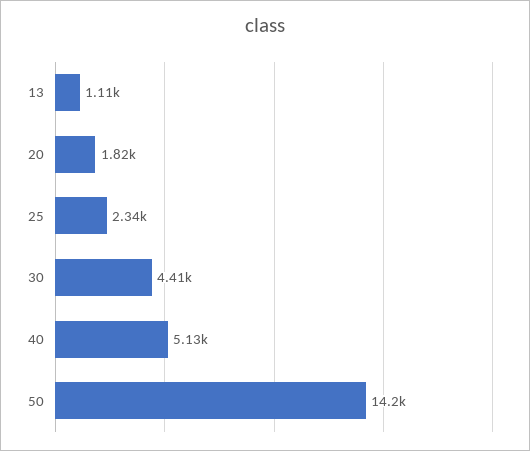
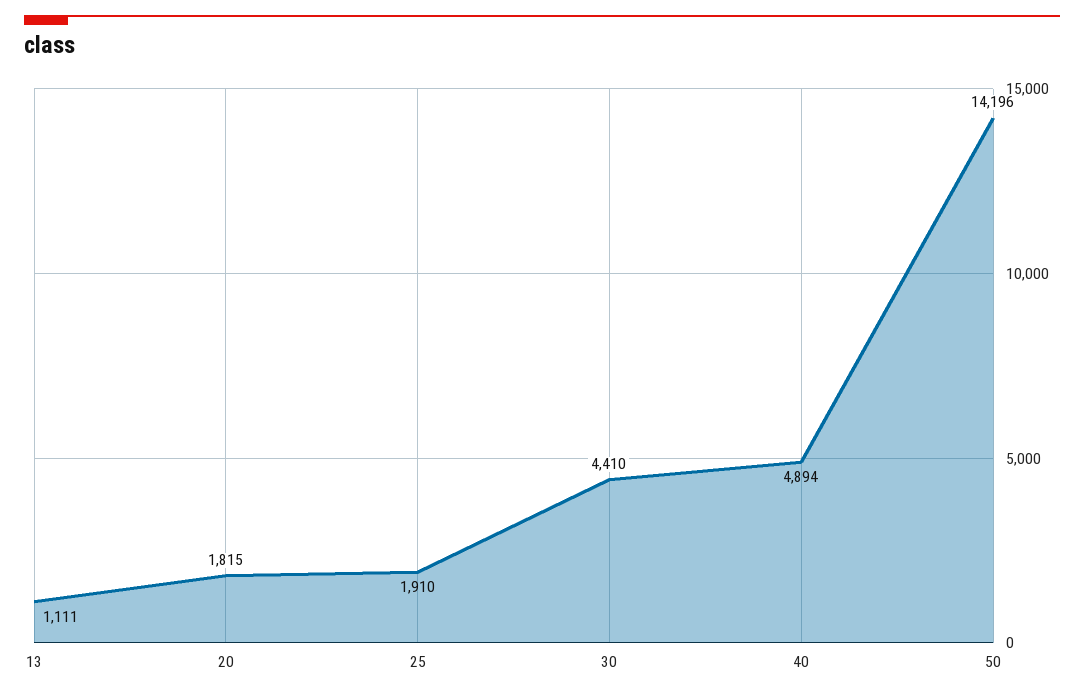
  {
    "13": 1111,
    "20": 1815,
-   "25": 2340,
+   "25": 1910,
    "30": 4410,
-   "40": 5130,
+   "40": 4894,
    "50": 14196
  }

